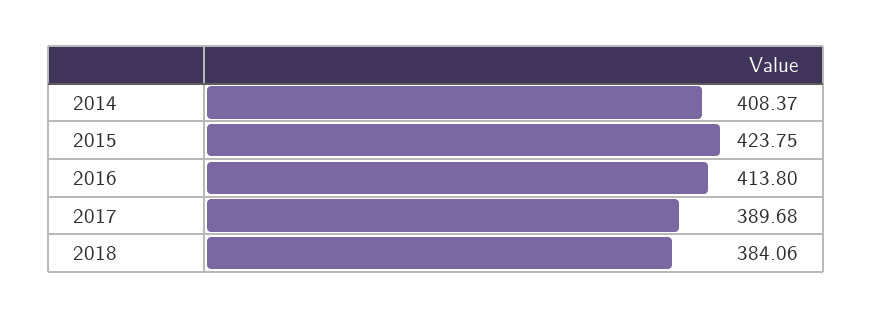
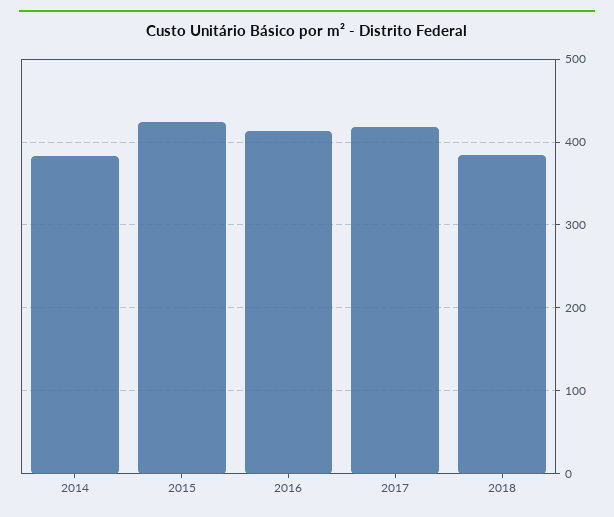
  {
-   "2014": 408.37,
+   "2014": 380,
    "2015": 423.75,
    "2016": 413.8,
-   "2017": 389.68,
+   "2017": 420,
    "2018": 384.06
  }

